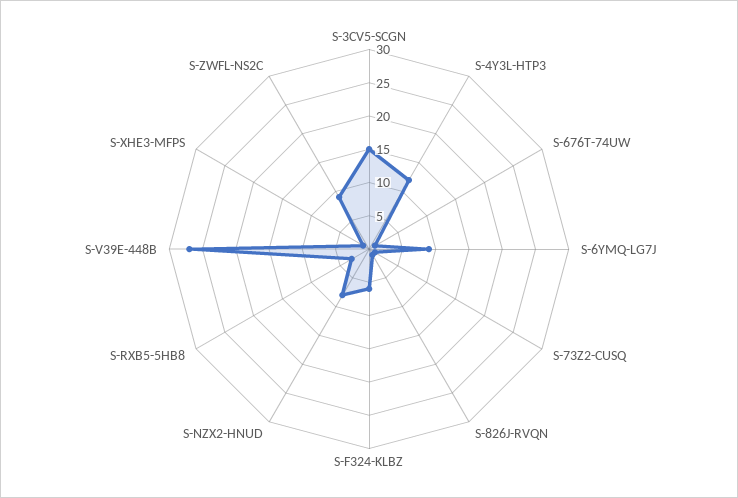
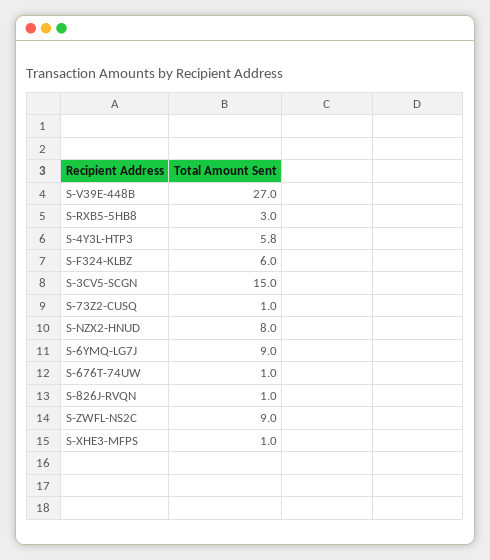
  {
    "S-3CV5-SCGN": 15,
-   "S-4Y3L-HTP3": 12.5,
+   "S-4Y3L-HTP3": 5.8,
    "S-676T-74UW": 1,
    "S-6YMQ-LG7J": 9,
    "S-73Z2-CUSQ": 1,
    "S-826J-RVQN": 1,
    "S-F324-KLBZ": 6,
    "S-NZX2-HNUD": 8,
    "S-RXB5-5HB8": 3,
    "S-V39E-448B": 27,
    "S-XHE3-MFPS": 1,
    "S-ZWFL-NS2C": 9
  }

